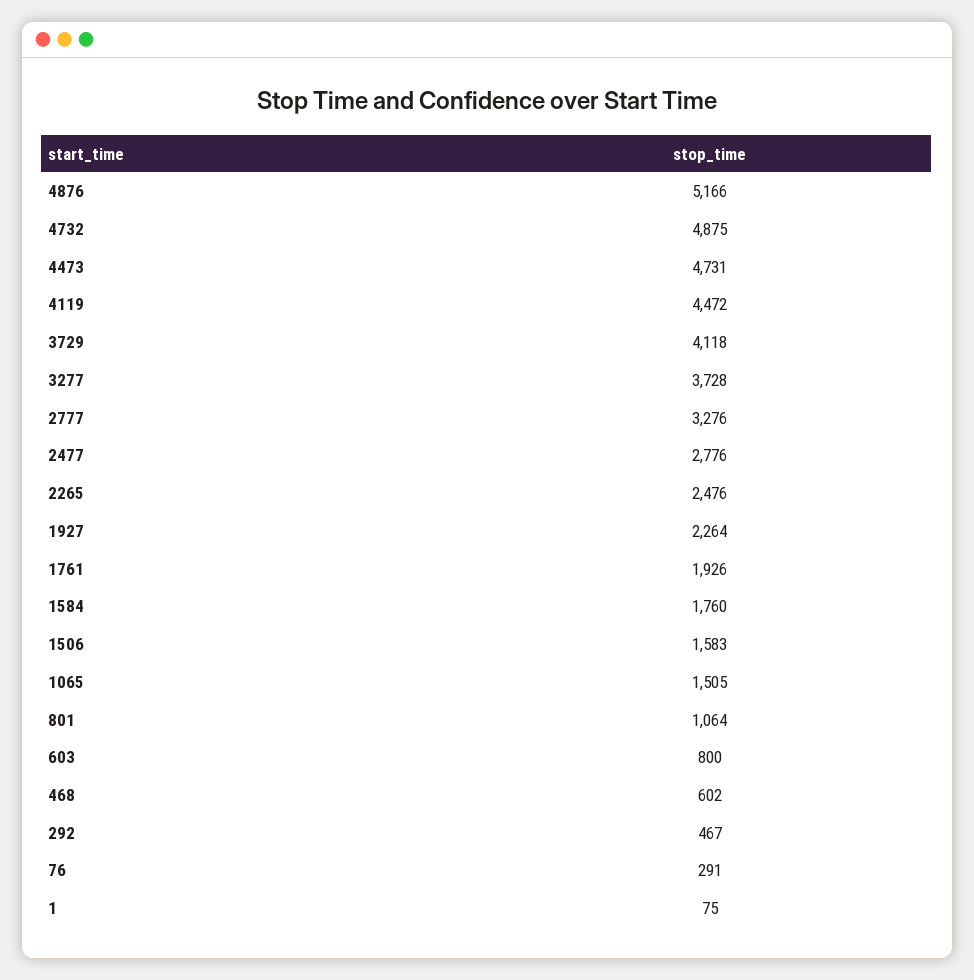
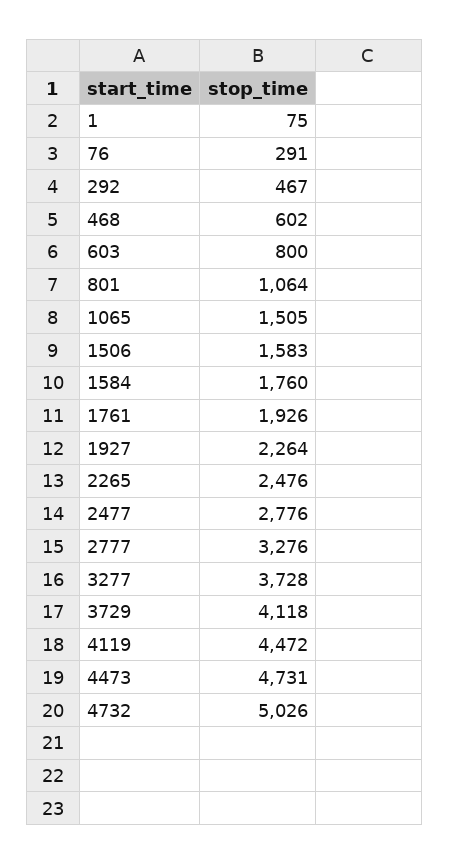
  {
-   "4876": 5166,
-   "4732": 4875,
+   "4732": 5026,
    "4473": 4731,
    "4119": 4472,
    "3729": 4118,
    "3277": 3728,
    "2777": 3276,
    "2477": 2776,
    "2265": 2476,
    "1927": 2264,
    "1761": 1926,
    "1584": 1760,
    "1506": 1583,
    "1065": 1505,
    "801": 1064,
    "603": 800,
    "468": 602,
    "292": 467,
    "76": 291,
    "1": 75
  }

